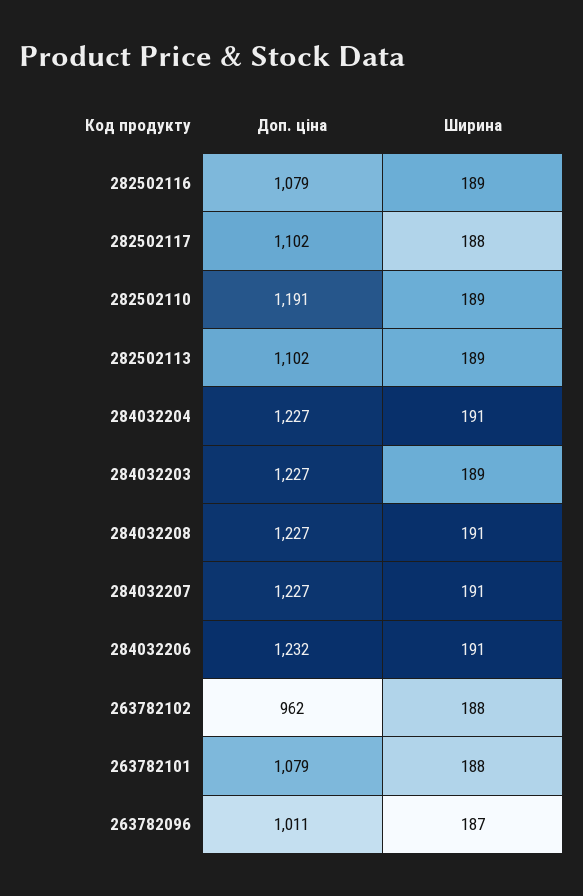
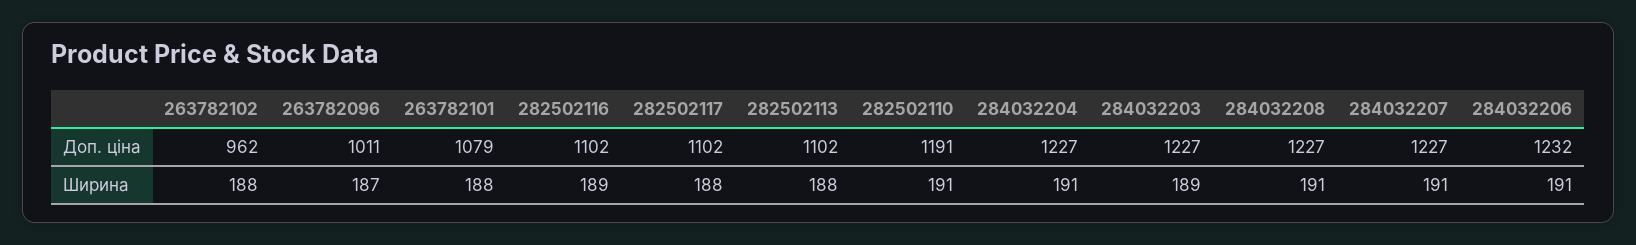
  {
    "Доп. ціна": {
-     "282502116": 1079,
+     "282502116": 1102,
      "282502117": 1102,
      "282502110": 1191,
      "282502113": 1102,
      "284032204": 1227,
      "284032203": 1227,
      "284032208": 1227,
      "284032207": 1227,
      "284032206": 1232,
      "263782102": 962,
      "263782101": 1079,
      "263782096": 1011
    },
    "Ширина": {
      "282502116": 189,
      "282502117": 188,
-     "282502110": 189,
+     "282502110": 191,
-     "282502113": 189,
+     "282502113": 188,
      "284032204": 191,
      "284032203": 189,
      "284032208": 191,
      "284032207": 191,
      "284032206": 191,
      "263782102": 188,
      "263782101": 188,
      "263782096": 187
    }
  }

